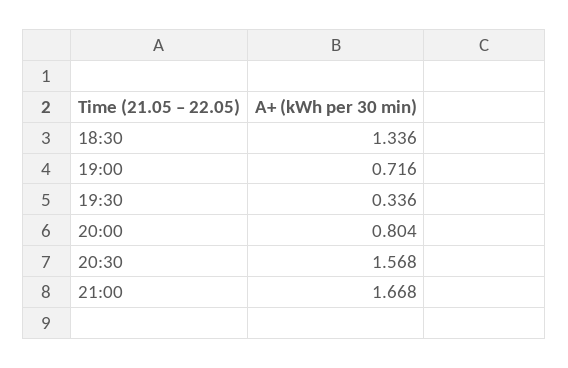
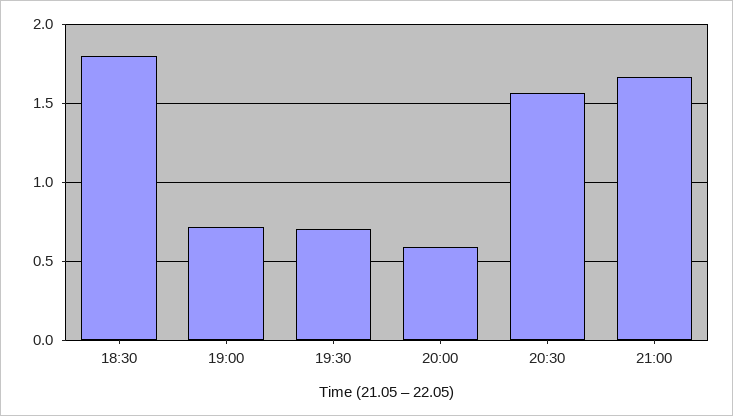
  {
-   "18:30": 1.336,
+   "18:30": 1.8,
    "19:00": 0.716,
-   "19:30": 0.336,
+   "19:30": 0.7,
-   "20:00": 0.804,
+   "20:00": 0.6,
    "20:30": 1.568,
    "21:00": 1.668
  }

